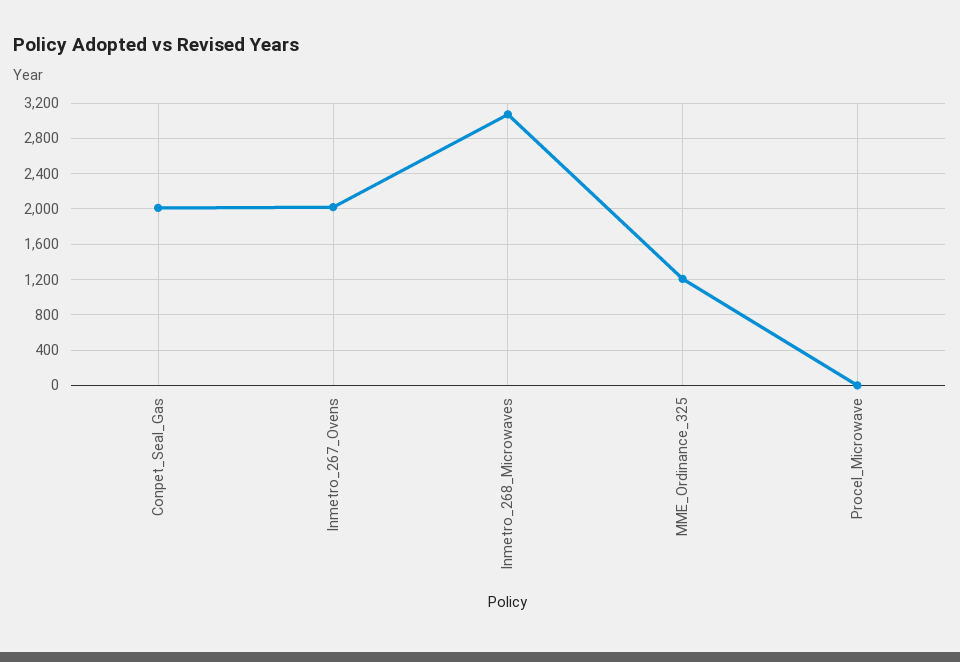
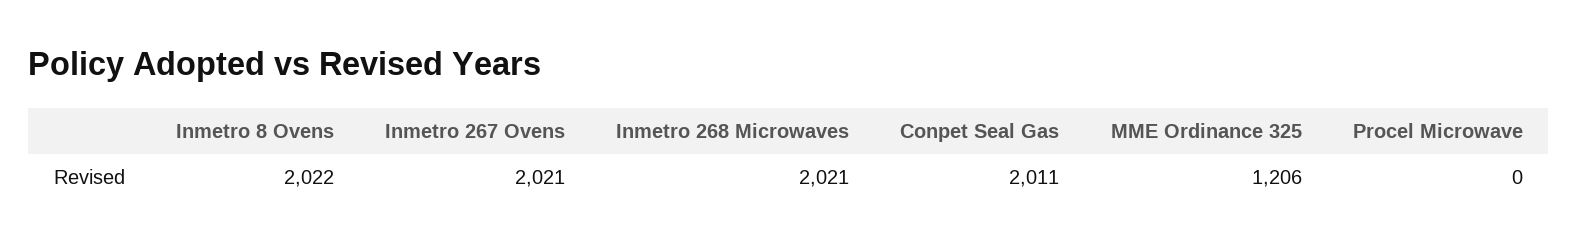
  {
    "Conpet_Seal_Gas": 2011,
    "Inmetro_267_Ovens": 2021,
-   "Inmetro_268_Microwaves": 3100,
+   "Inmetro_268_Microwaves": 2021,
    "MME_Ordinance_325": 1206,
-   "Procel_Microwave": 0
+   "Procel_Microwave": 0,
+   "Inmetro 8 Ovens": 2022
  }

